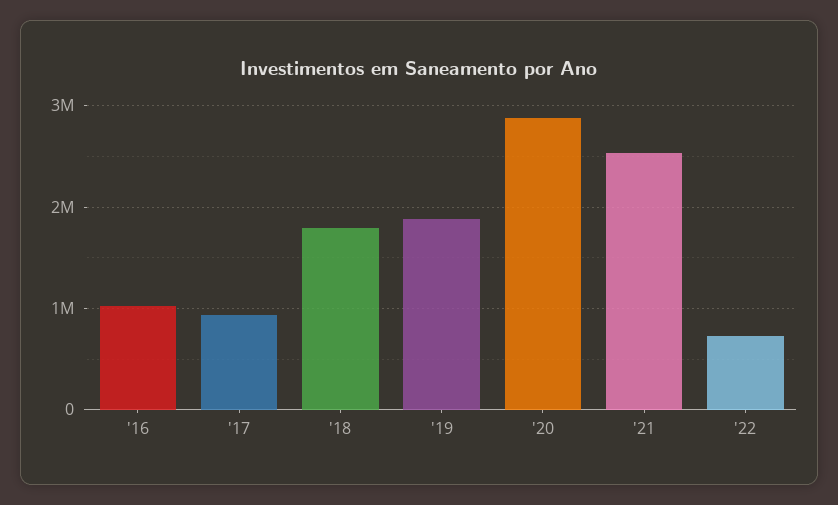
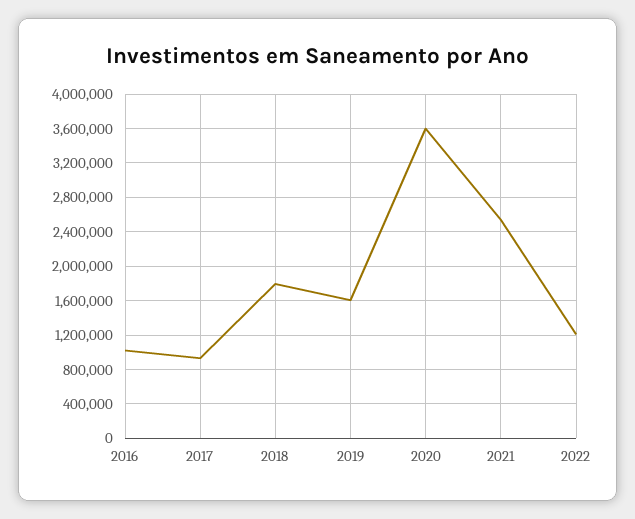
  {
    "'16": 1000000,
    "'17": 900000,
    "'18": 1800000,
-   "'19": 1900000,
+   "'19": 1600000,
-   "'20": 2900000,
+   "'20": 3600000,
    "'21": 2500000,
-   "'22": 700000
+   "'22": 1200000
  }

